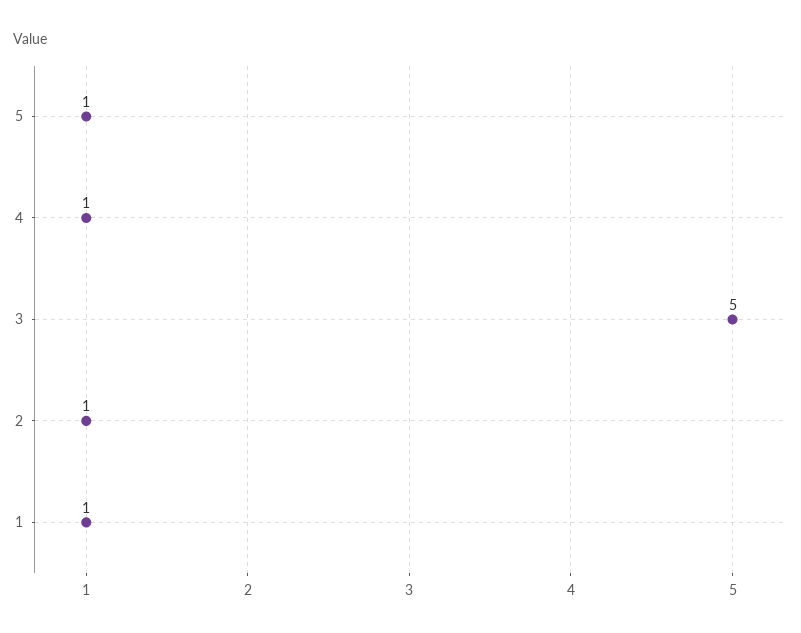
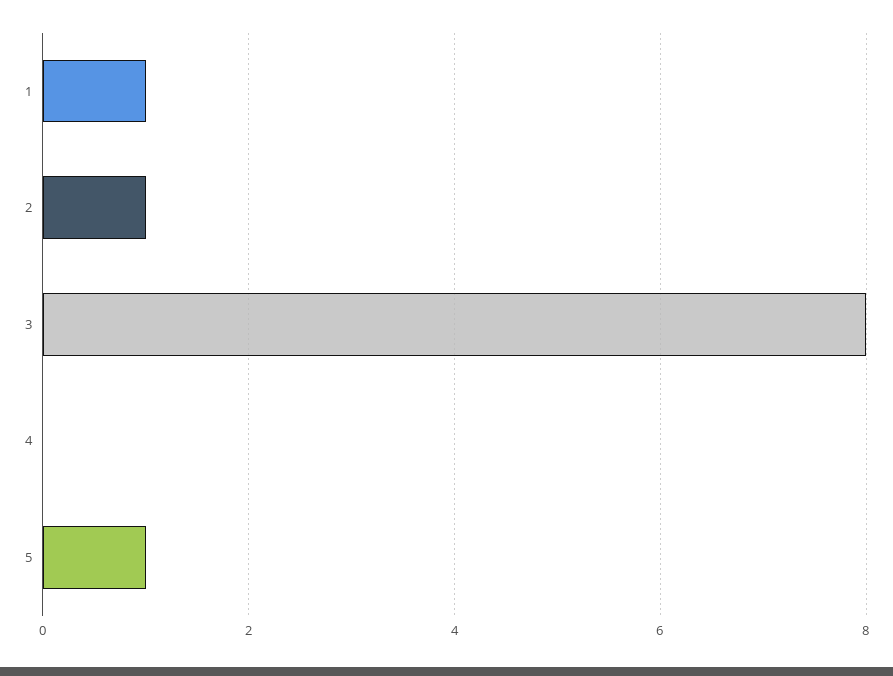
  {
    "5": 1,
-   "4": 1,
+   "4": 0,
-   "3": 5,
+   "3": 8,
    "2": 1,
    "1": 1
  }

